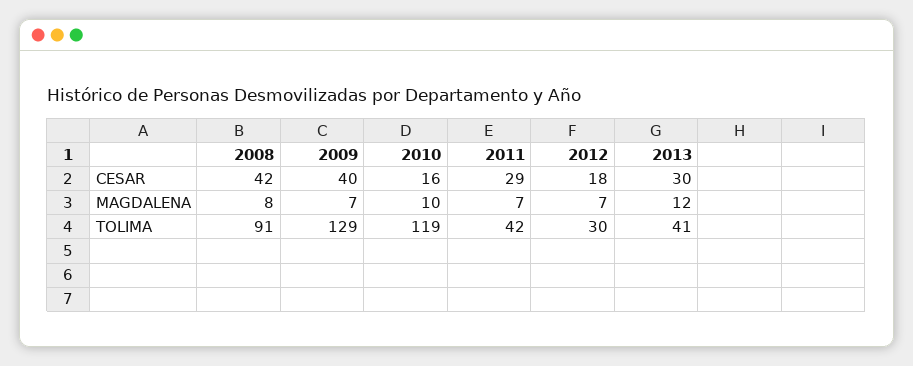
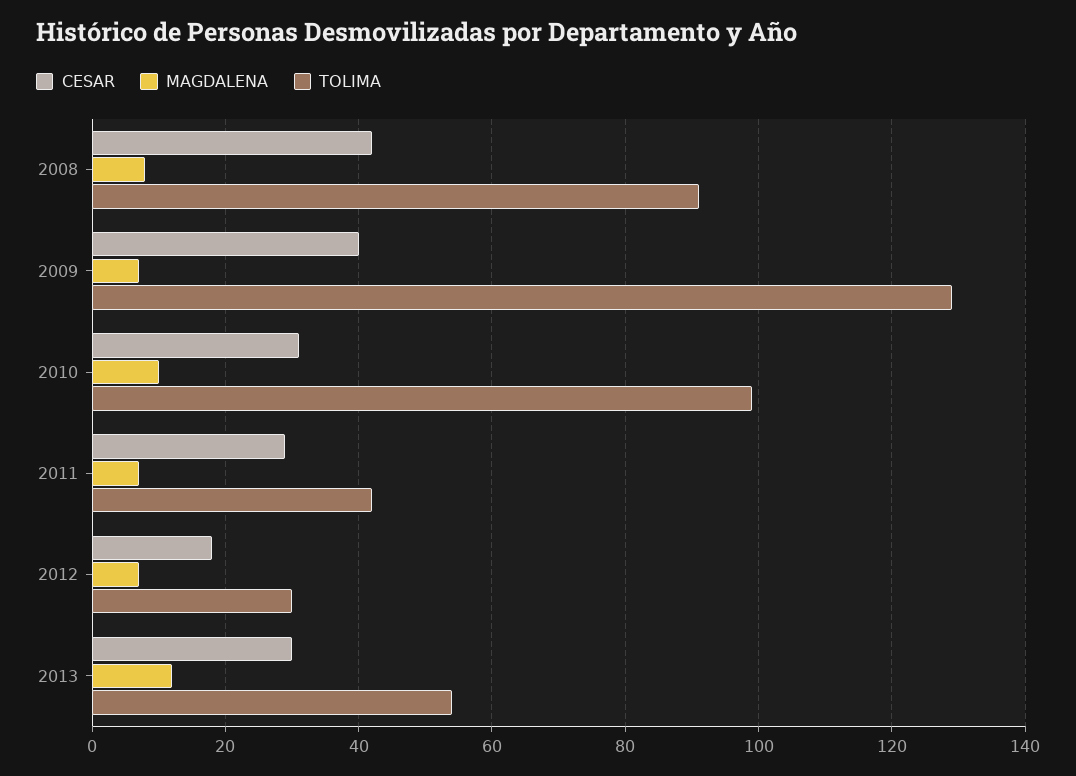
  {
    "CESAR": {
      "2008": 42,
      "2009": 40,
-     "2010": 16,
+     "2010": 30,
      "2011": 29,
      "2012": 18,
      "2013": 30
    },
    "MAGDALENA": {
      "2008": 8,
      "2009": 7,
      "2010": 10,
      "2011": 7,
      "2012": 7,
      "2013": 12
    },
    "TOLIMA": {
      "2008": 91,
      "2009": 129,
-     "2010": 119,
+     "2010": 100,
      "2011": 42,
      "2012": 30,
-     "2013": 41
+     "2013": 55
    }
  }

